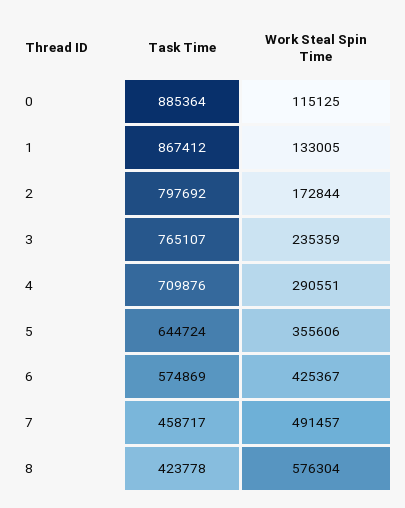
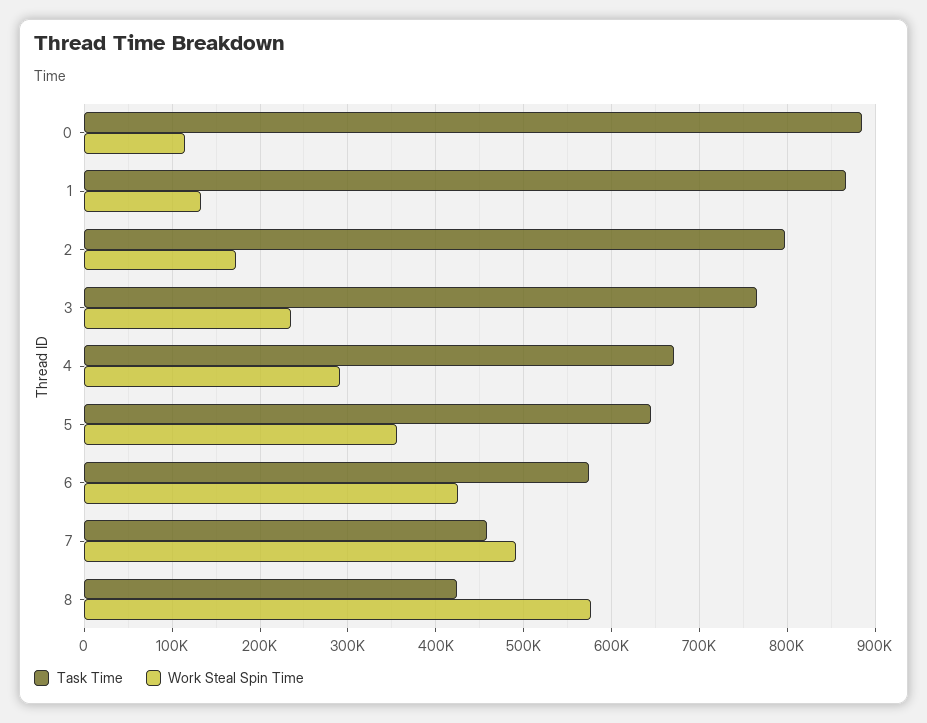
  {
    "Task Time": {
      "0": 885364,
      "1": 867412,
      "2": 797692,
      "3": 765107,
-     "4": 709876,
+     "4": 670000,
      "5": 644724,
      "6": 574869,
      "7": 458717,
      "8": 423778
    },
    "Work Steal Spin Time": {
      "0": 115125,
      "1": 133005,
      "2": 172844,
      "3": 235359,
      "4": 290551,
      "5": 355606,
      "6": 425367,
      "7": 491457,
      "8": 576304
    }
  }

